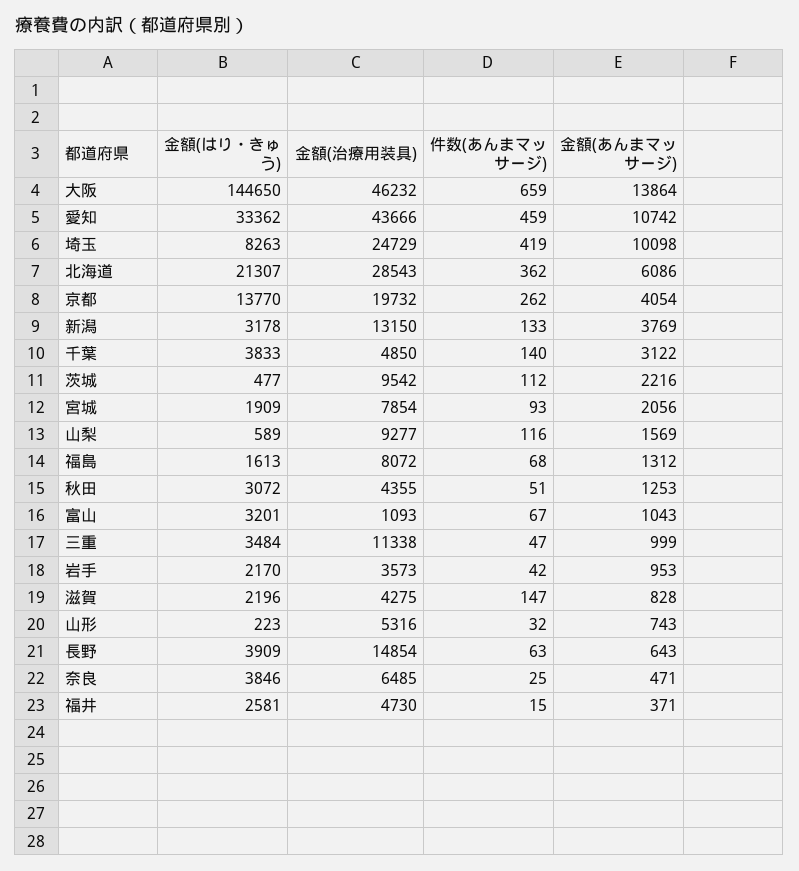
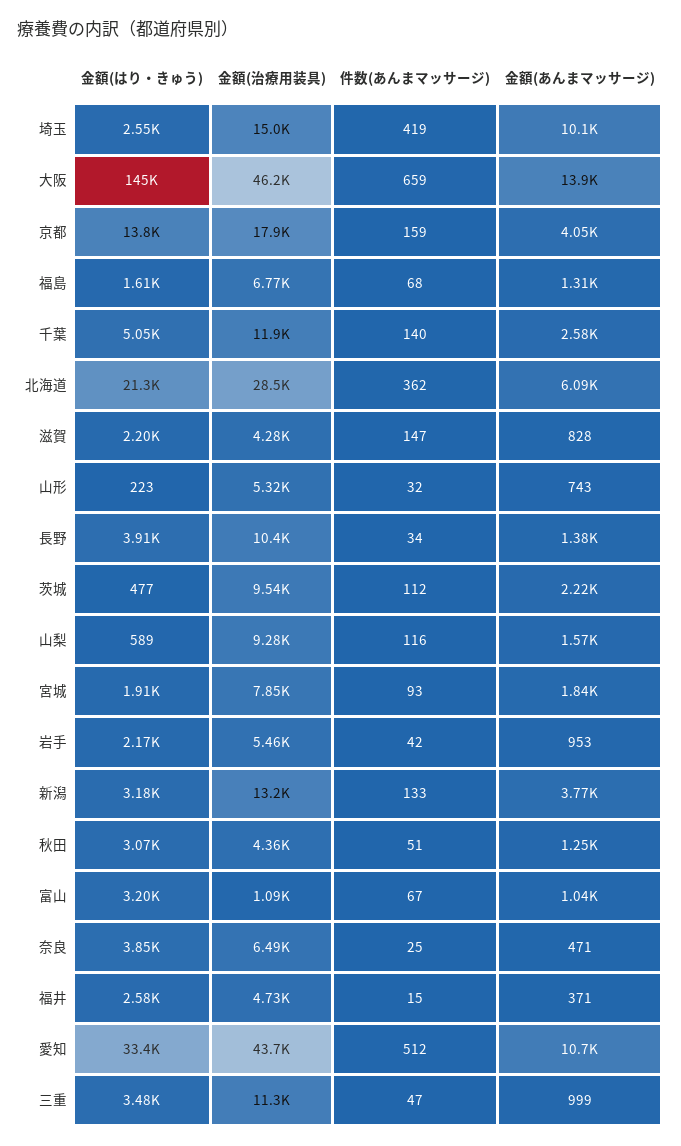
  {
    "金額(はり・きゅう)": {
      "大阪": 144650,
      "愛知": 33362,
-     "埼玉": 8263,
+     "埼玉": 2550,
      "北海道": 21307,
      "京都": 13770,
      "新潟": 3178,
-     "千葉": 3833,
+     "千葉": 5050,
      "茨城": 477,
      "宮城": 1909,
      "山梨": 589,
      "福島": 1613,
      "秋田": 3072,
      "富山": 3201,
      "三重": 3484,
      "岩手": 2170,
      "滋賀": 2196,
      "山形": 223,
      "長野": 3909,
      "奈良": 3846,
      "福井": 2581
    },
    "金額(治療用装具)": {
      "大阪": 46232,
      "愛知": 43666,
-     "埼玉": 24729,
+     "埼玉": 15000,
      "北海道": 28543,
-     "京都": 19732,
+     "京都": 17900,
      "新潟": 13150,
-     "千葉": 4850,
+     "千葉": 11900,
      "茨城": 9542,
      "宮城": 7854,
      "山梨": 9277,
-     "福島": 8072,
+     "福島": 6770,
      "秋田": 4355,
      "富山": 1093,
      "三重": 11338,
-     "岩手": 3573,
+     "岩手": 5460,
      "滋賀": 4275,
      "山形": 5316,
-     "長野": 14854,
+     "長野": 10400,
      "奈良": 6485,
      "福井": 4730
    },
    "件数(あんまマッサージ)": {
      "大阪": 659,
-     "愛知": 459,
+     "愛知": 512,
      "埼玉": 419,
      "北海道": 362,
-     "京都": 262,
+     "京都": 159,
      "新潟": 133,
      "千葉": 140,
      "茨城": 112,
      "宮城": 93,
      "山梨": 116,
      "福島": 68,
      "秋田": 51,
      "富山": 67,
      "三重": 47,
      "岩手": 42,
      "滋賀": 147,
      "山形": 32,
-     "長野": 63,
+     "長野": 34,
      "奈良": 25,
      "福井": 15
    },
    "金額(あんまマッサージ)": {
      "大阪": 13864,
      "愛知": 10742,
      "埼玉": 10098,
      "北海道": 6086,
      "京都": 4054,
      "新潟": 3769,
-     "千葉": 3122,
+     "千葉": 2580,
      "茨城": 2216,
-     "宮城": 2056,
+     "宮城": 1840,
      "山梨": 1569,
      "福島": 1312,
      "秋田": 1253,
      "富山": 1043,
      "三重": 999,
      "岩手": 953,
      "滋賀": 828,
      "山形": 743,
-     "長野": 643,
+     "長野": 1380,
      "奈良": 471,
      "福井": 371
    }
  }

